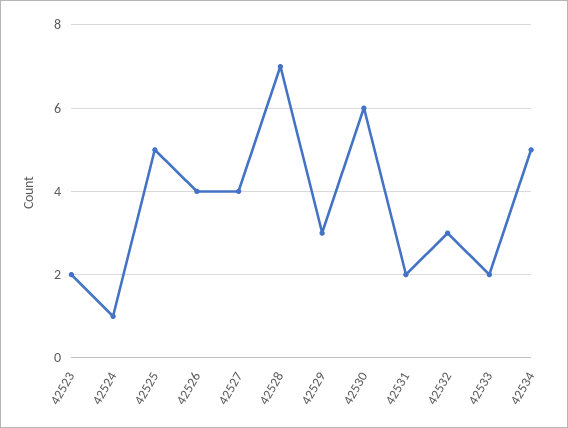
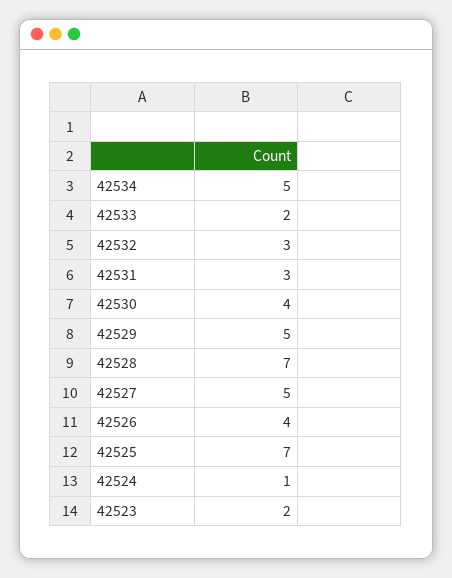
  {
    "42523": 2,
    "42524": 1,
-   "42525": 5,
+   "42525": 7,
    "42526": 4,
-   "42527": 4,
+   "42527": 5,
    "42528": 7,
-   "42529": 3,
+   "42529": 5,
-   "42530": 6,
+   "42530": 4,
-   "42531": 2,
+   "42531": 3,
    "42532": 3,
    "42533": 2,
    "42534": 5
  }

